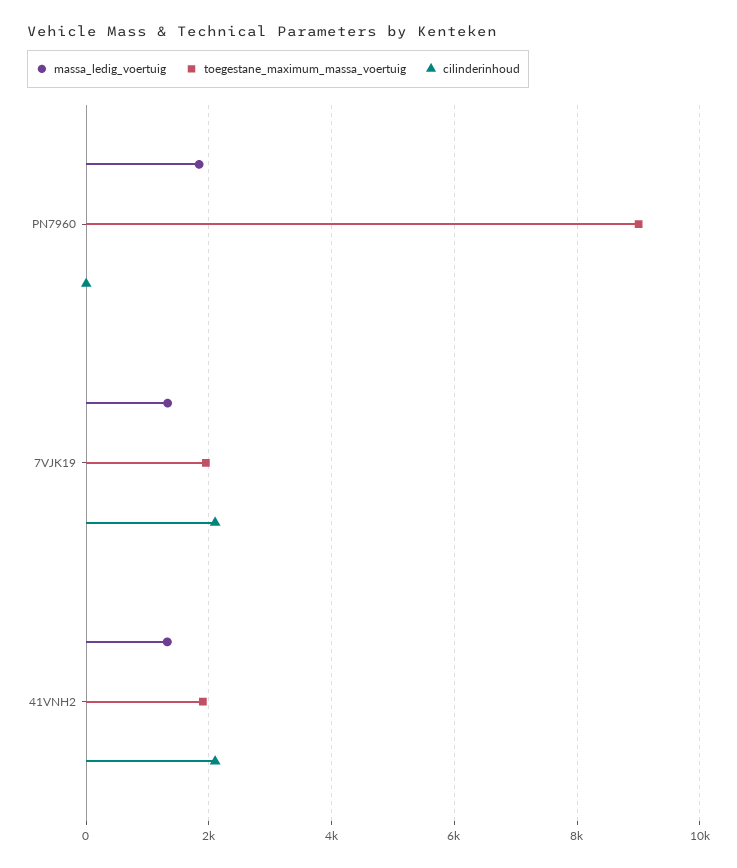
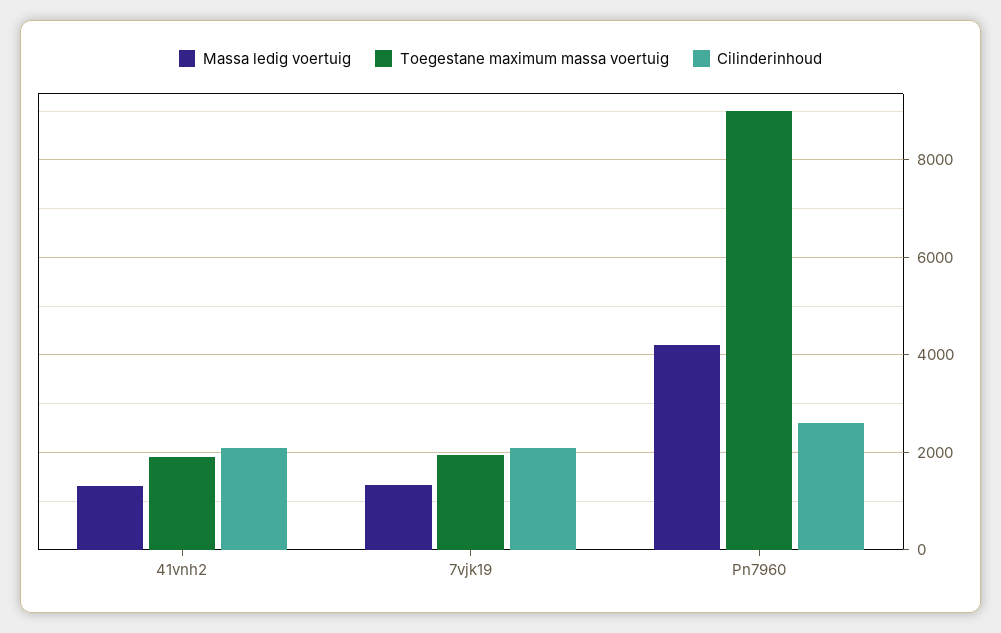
  {
    "massa_ledig_voertuig": {
-     "PN7960": 1800,
+     "PN7960": 4200,
      "7VJK19": 1400,
      "41VNH2": 1400
    },
    "toegestane_maximum_massa_voertuig": {
      "PN7960": 9000,
      "7VJK19": 2000,
      "41VNH2": 2000
    },
    "cilinderinhoud": {
-     "PN7960": 0,
+     "PN7960": 2600,
      "7VJK19": 2200,
      "41VNH2": 2200
    }
  }

